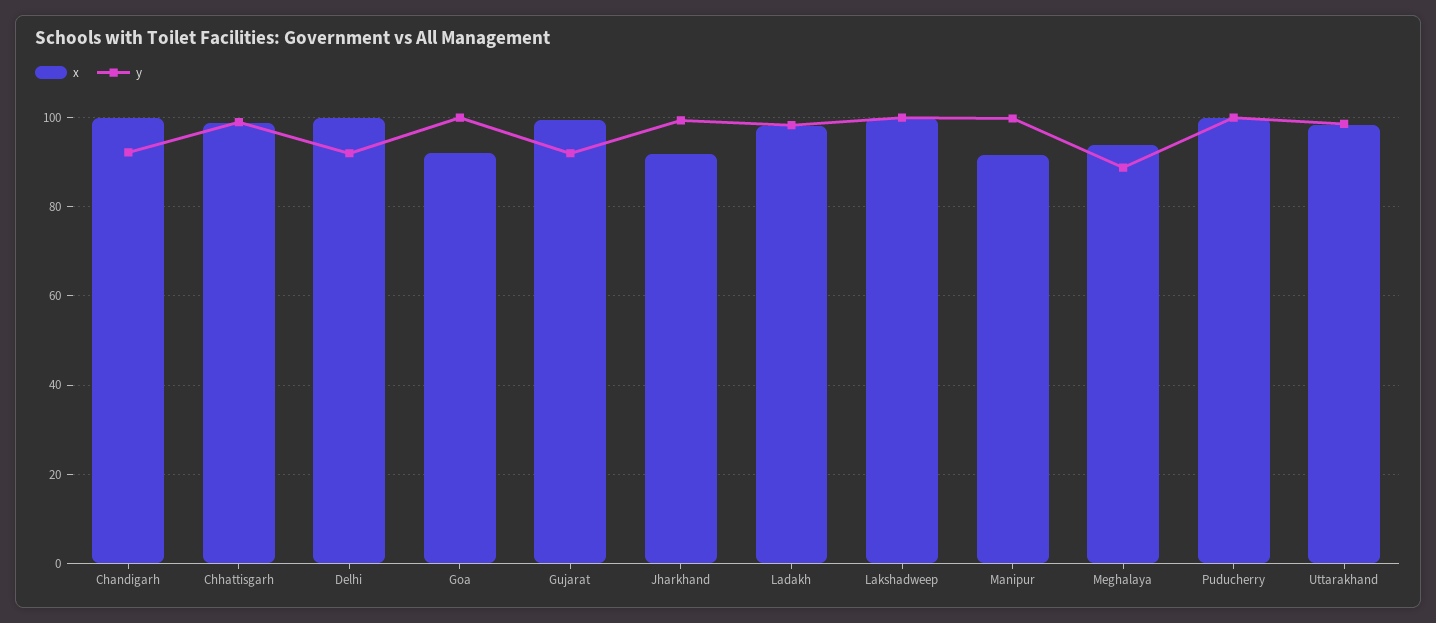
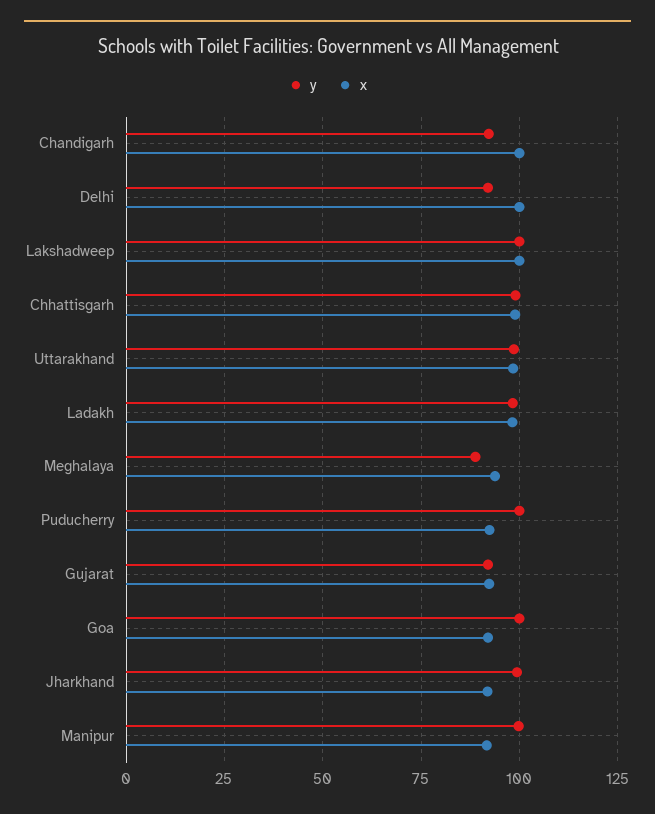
  {
    "x": {
      "Chandigarh": 100,
      "Chhattisgarh": 98,
      "Delhi": 100,
      "Goa": 92,
-     "Gujarat": 100,
+     "Gujarat": 92.5,
      "Jharkhand": 92,
      "Ladakh": 98,
      "Lakshadweep": 100,
      "Manipur": 92,
      "Meghalaya": 94,
-     "Puducherry": 100,
+     "Puducherry": 92.5,
      "Uttarakhand": 98
    },
    "y": {
      "Chandigarh": 92,
      "Chhattisgarh": 100,
      "Delhi": 92,
      "Goa": 100,
      "Gujarat": 92,
      "Jharkhand": 100,
      "Ladakh": 98,
      "Lakshadweep": 100,
      "Manipur": 100,
      "Meghalaya": 88,
      "Puducherry": 100,
      "Uttarakhand": 98
    }
  }

